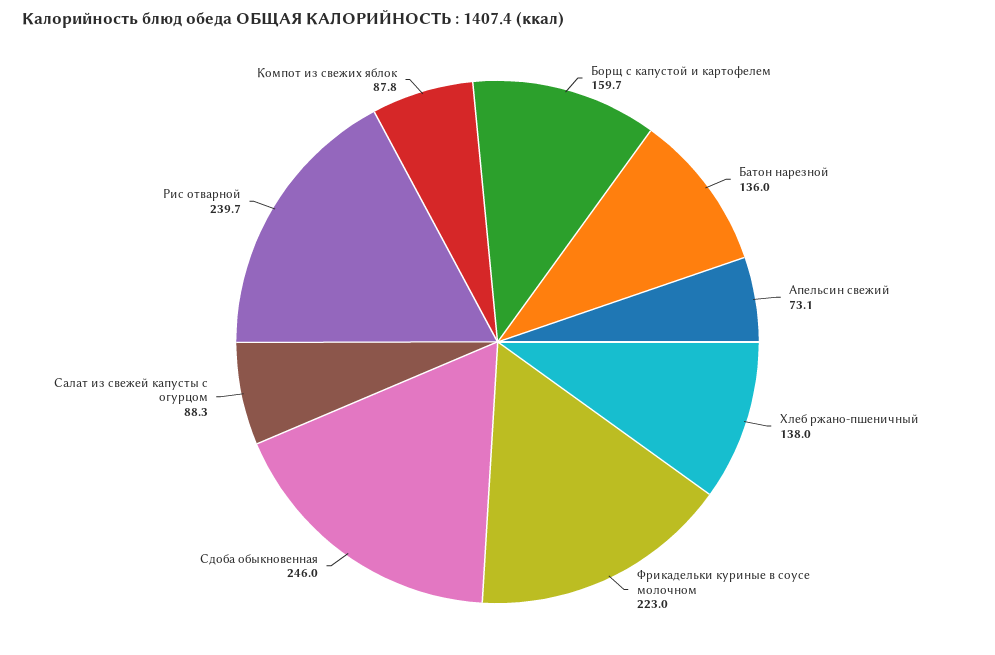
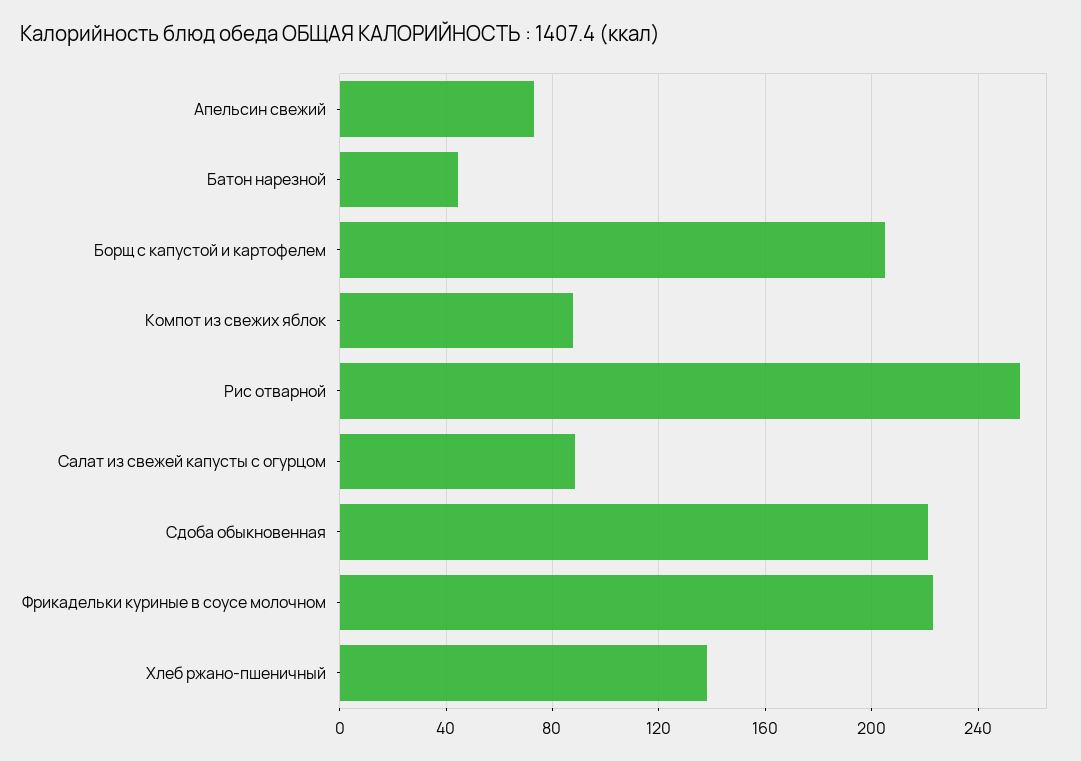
  {
-   "Борщ с капустой и картофелем": 159.7,
+   "Борщ с капустой и картофелем": 205,
-   "Батон нарезной": 136,
+   "Батон нарезной": 45,
    "Апельсин свежий": 73.1,
    "Хлеб ржано-пшеничный": 138,
    "Фрикадельки куриные в соусе молочном": 223,
-   "Сдоба обыкновенная": 246,
+   "Сдоба обыкновенная": 220,
    "Салат из свежей капусты с огурцом": 88.3,
-   "Рис отварной": 239.7,
+   "Рис отварной": 255,
    "Компот из свежих яблок": 87.8
  }

